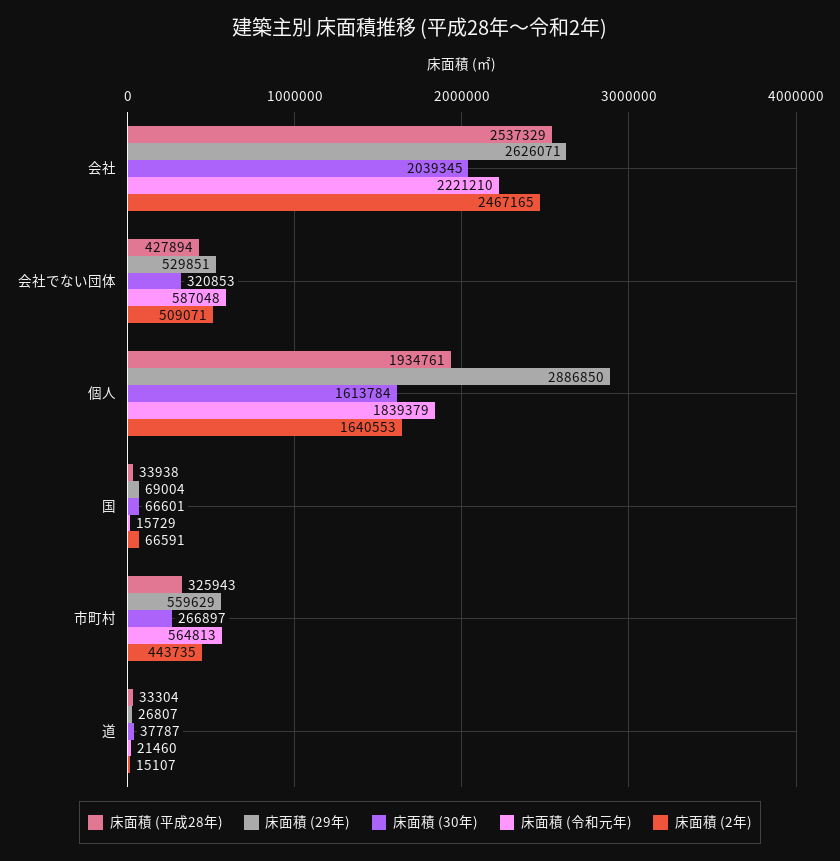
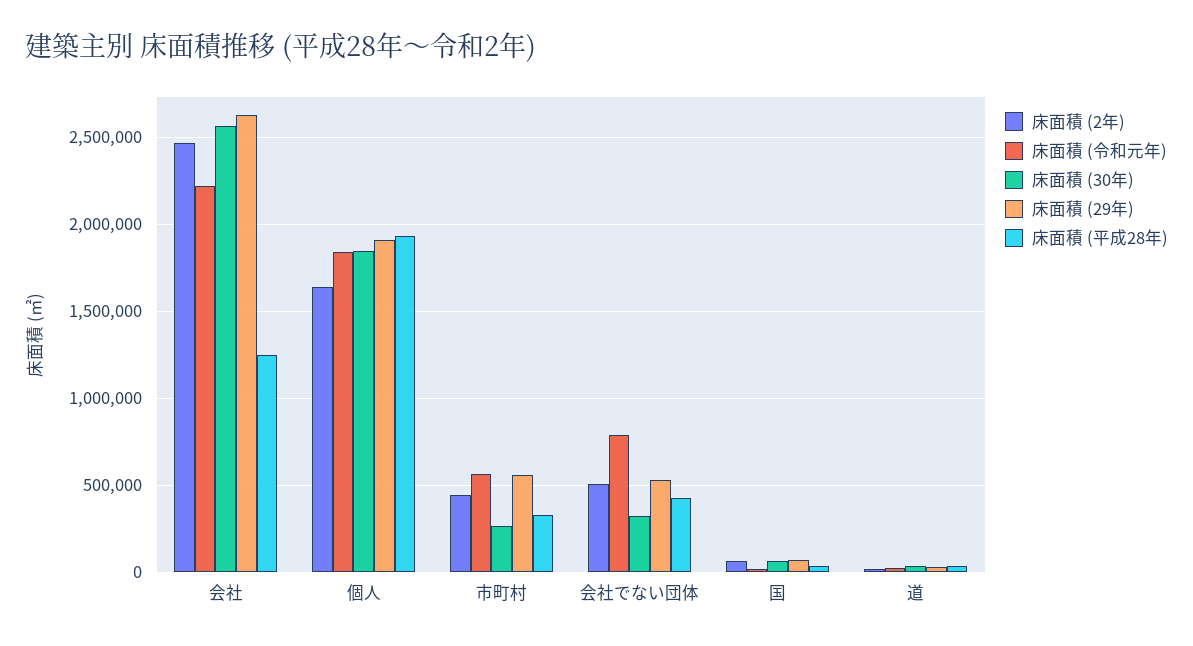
  {
    "床面積 (平成28年)": {
-     "会社": 2537329,
+     "会社": 1250000,
      "会社でない団体": 427894,
      "個人": 1934761,
      "国": 33938,
      "市町村": 325943,
      "道": 33304
    },
    "床面積 (29年)": {
      "会社": 2626071,
      "会社でない団体": 529851,
-     "個人": 2886850,
+     "個人": 1900000,
      "国": 69004,
      "市町村": 559629,
      "道": 26807
    },
    "床面積 (30年)": {
-     "会社": 2039345,
+     "会社": 2550000,
      "会社でない団体": 320853,
-     "個人": 1613784,
+     "個人": 1850000,
      "国": 66601,
      "市町村": 266897,
      "道": 37787
    },
    "床面積 (令和元年)": {
      "会社": 2221210,
-     "会社でない団体": 587048,
+     "会社でない団体": 800000,
      "個人": 1839379,
      "国": 15729,
      "市町村": 564813,
      "道": 21460
    },
    "床面積 (2年)": {
      "会社": 2467165,
      "会社でない団体": 509071,
      "個人": 1640553,
      "国": 66591,
      "市町村": 443735,
      "道": 15107
    }
  }

